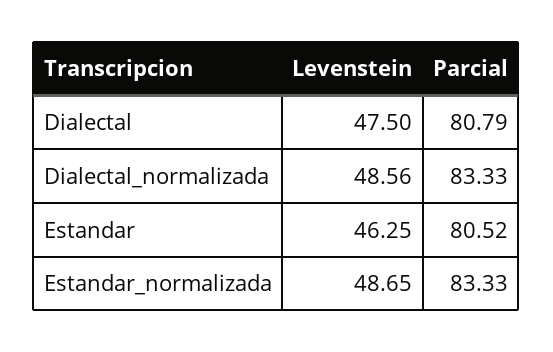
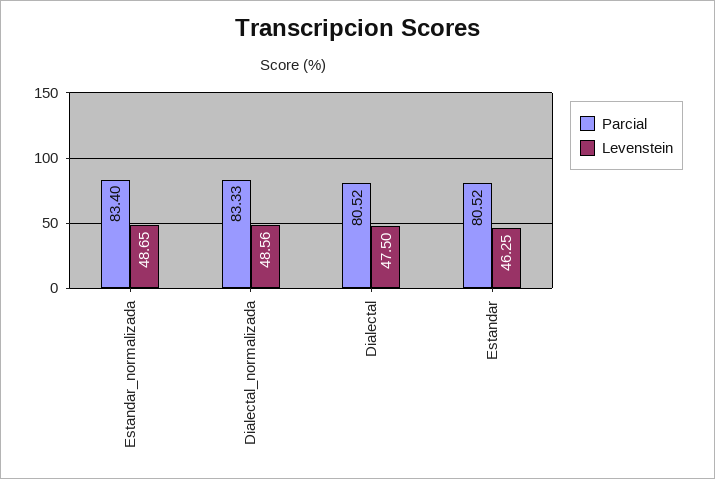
  {
    "Levenstein": {
      "Dialectal": 47.5,
      "Dialectal_normalizada": 48.56,
      "Estandar": 46.25,
      "Estandar_normalizada": 48.65
    },
    "Parcial": {
-     "Dialectal": 80.79,
+     "Dialectal": 80.52,
      "Dialectal_normalizada": 83.33,
      "Estandar": 80.52,
-     "Estandar_normalizada": 83.33
+     "Estandar_normalizada": 83.4
    }
  }

